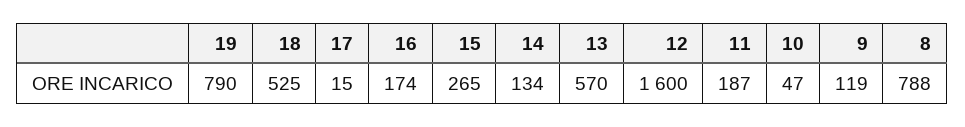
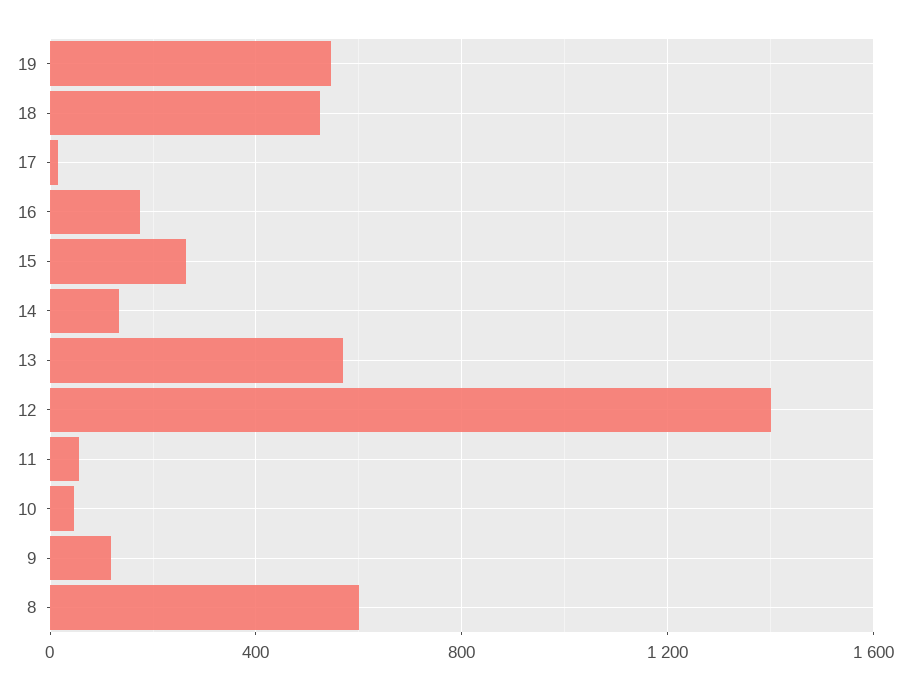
  {
-   "19": 790,
+   "19": 550,
    "18": 525,
    "17": 15,
    "16": 174,
    "15": 265,
    "14": 134,
    "13": 570,
-   "12": 1600,
+   "12": 1400,
-   "11": 187,
+   "11": 50,
    "10": 47,
    "9": 119,
-   "8": 788
+   "8": 600
  }

